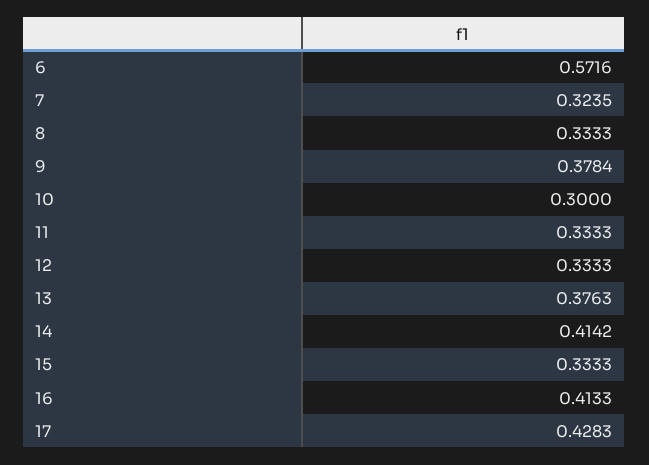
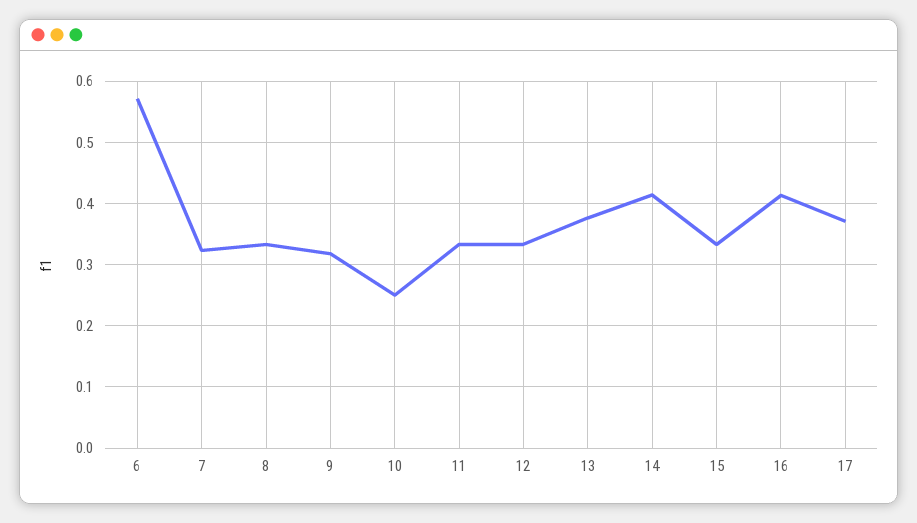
  {
    "6": 0.5716,
    "7": 0.3235,
    "8": 0.3333,
-   "9": 0.3784,
+   "9": 0.32,
-   "10": 0.3,
+   "10": 0.25,
    "11": 0.3333,
    "12": 0.3333,
    "13": 0.3763,
    "14": 0.4142,
    "15": 0.3333,
    "16": 0.4133,
-   "17": 0.4283
+   "17": 0.37
  }

